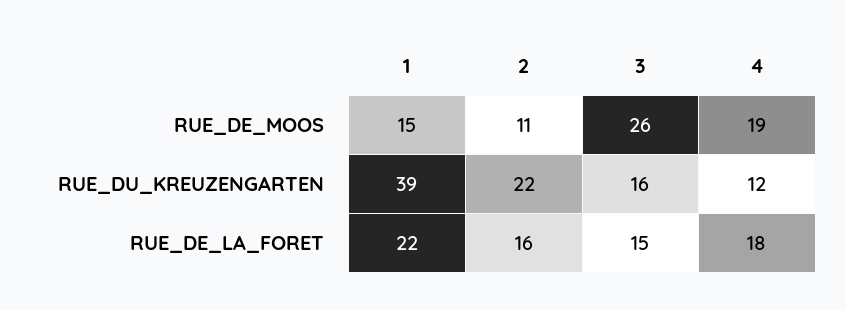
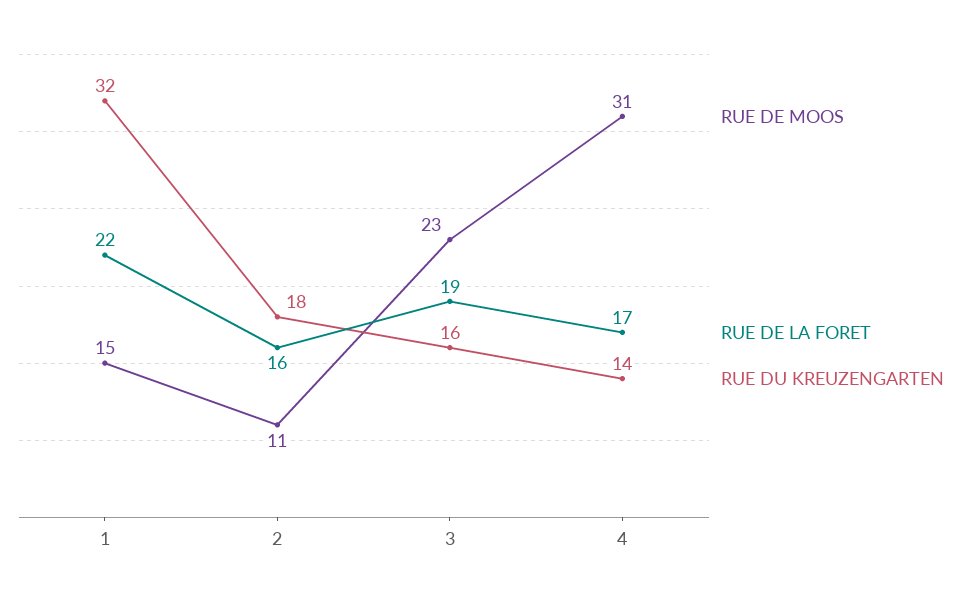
  {
    "RUE_DE_MOOS": {
      "1": 15,
      "2": 11,
-     "3": 26,
+     "3": 23,
-     "4": 19
+     "4": 31
    },
    "RUE_DU_KREUZENGARTEN": {
-     "1": 39,
+     "1": 32,
-     "2": 22,
+     "2": 18,
      "3": 16,
-     "4": 12
+     "4": 14
    },
    "RUE_DE_LA_FORET": {
      "1": 22,
      "2": 16,
-     "3": 15,
+     "3": 19,
-     "4": 18
+     "4": 17
    }
  }

